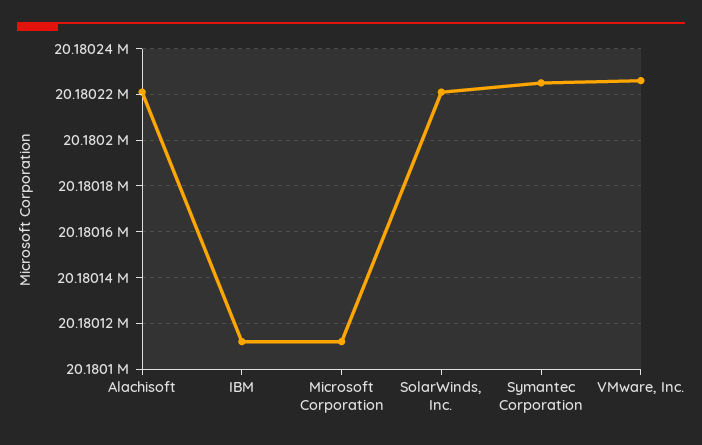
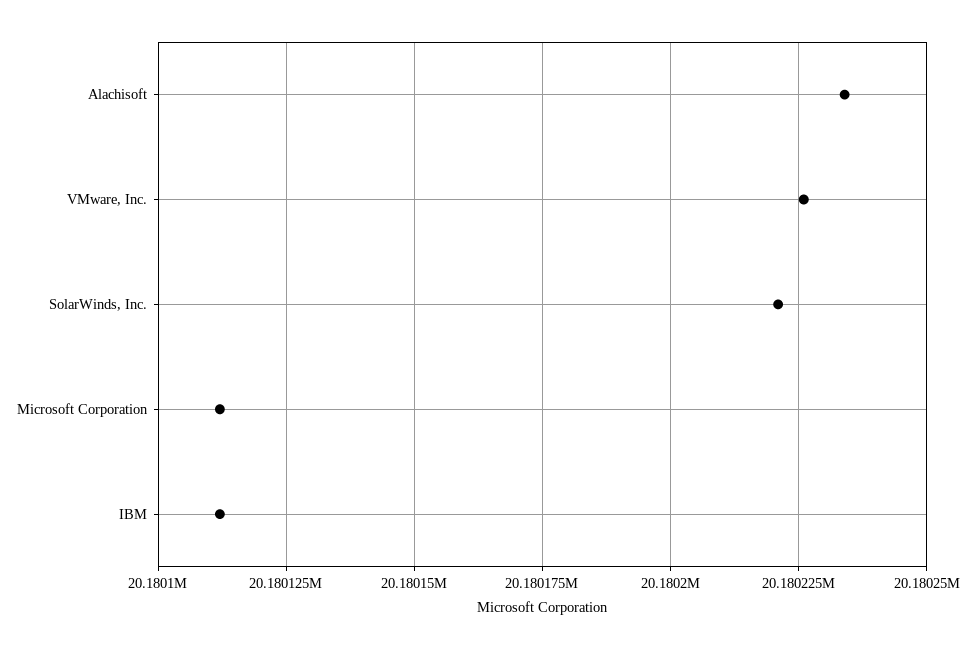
  {
-   "Alachisoft": 20180220,
+   "Alachisoft": 20180235,
    "IBM": 20180110,
    "Microsoft Corporation": 20180110,
    "SolarWinds, Inc.": 20180220,
-   "Symantec Corporation": 20180225,
    "VMware, Inc.": 20180225
  }

